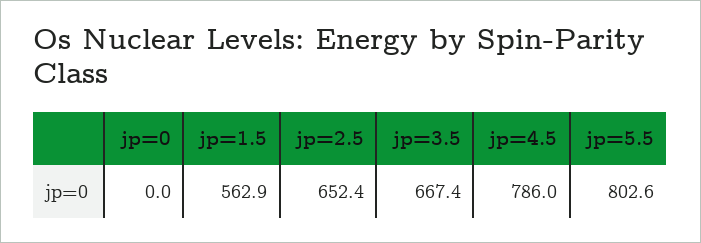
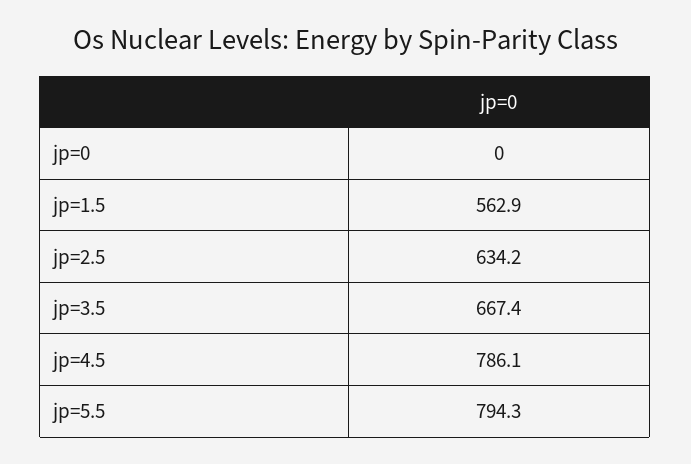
  {
    "jp=0": 0,
    "jp=1.5": 562.9,
-   "jp=2.5": 652.4,
+   "jp=2.5": 634.2,
    "jp=3.5": 667.4,
-   "jp=4.5": 786,
+   "jp=4.5": 786.1,
-   "jp=5.5": 802.6
+   "jp=5.5": 794.3
  }

